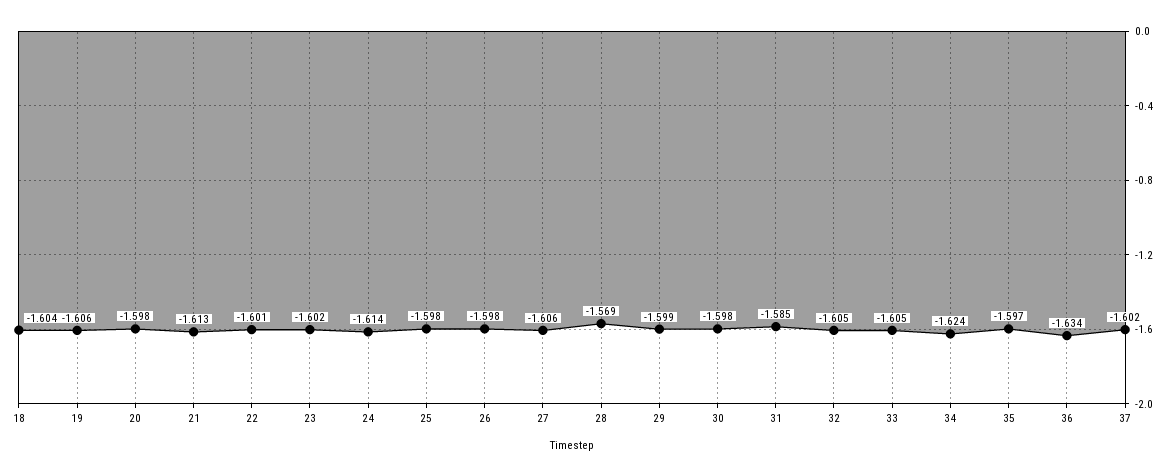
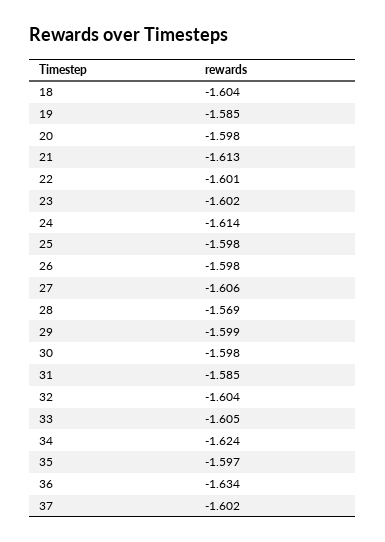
  {
    "18": -1.604,
-   "19": -1.606,
+   "19": -1.585,
    "20": -1.598,
    "21": -1.613,
    "22": -1.601,
    "23": -1.602,
    "24": -1.614,
    "25": -1.598,
    "26": -1.598,
    "27": -1.606,
    "28": -1.569,
    "29": -1.599,
    "30": -1.598,
    "31": -1.585,
-   "32": -1.605,
+   "32": -1.604,
    "33": -1.605,
    "34": -1.624,
    "35": -1.597,
    "36": -1.634,
    "37": -1.602
  }

